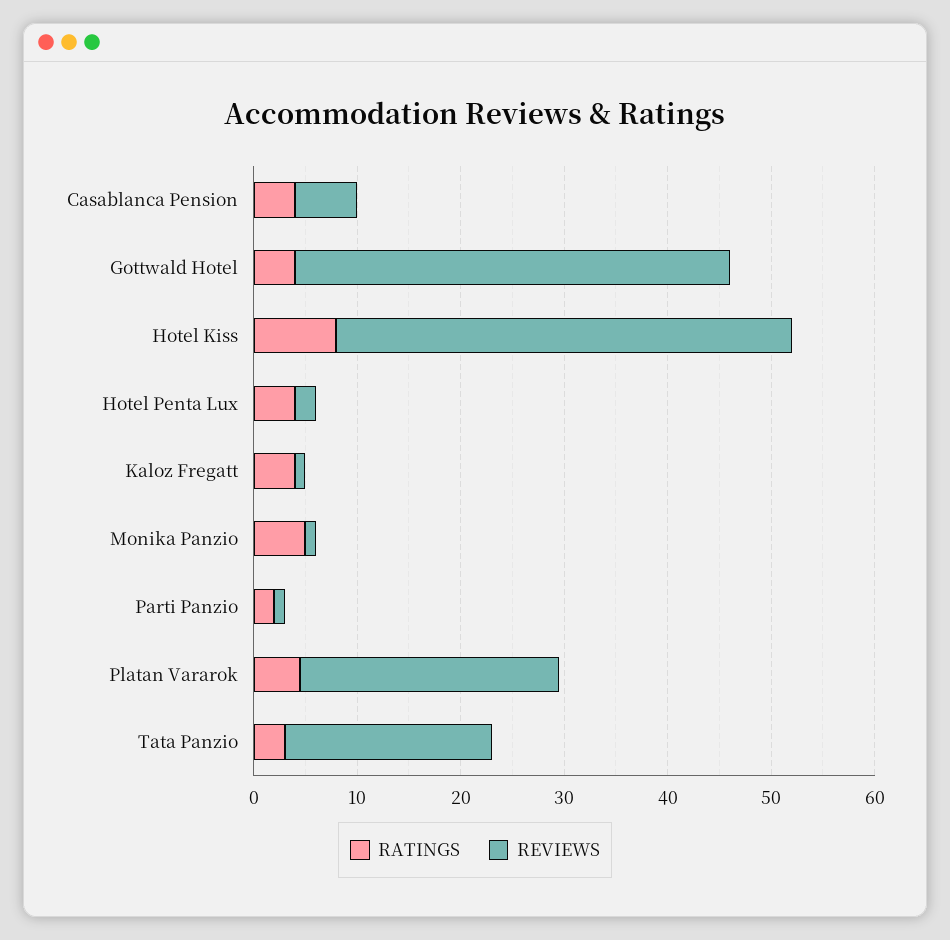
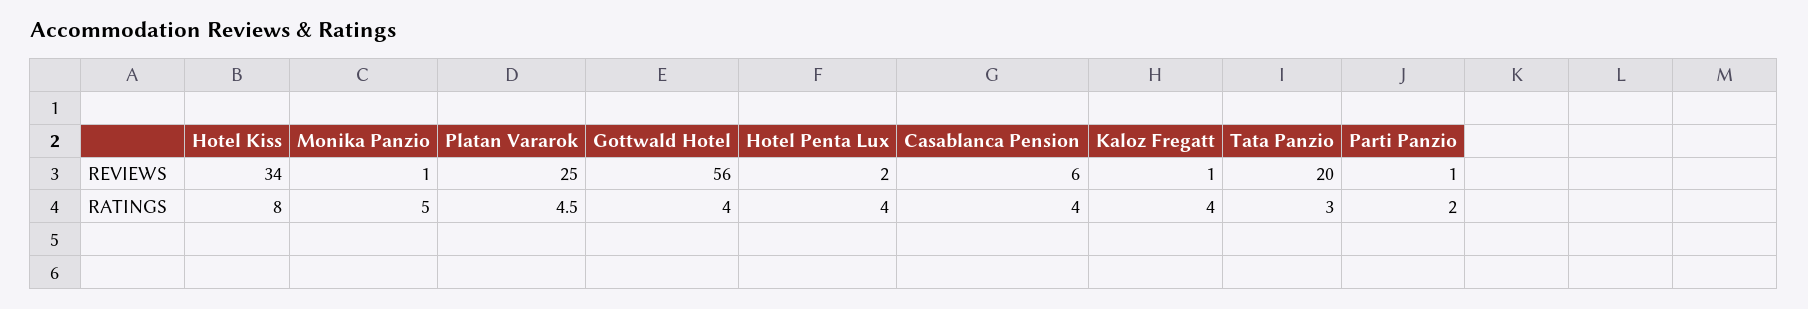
  {
    "RATINGS": {
      "Casablanca Pension": 4,
      "Gottwald Hotel": 4,
      "Hotel Kiss": 8,
      "Hotel Penta Lux": 4,
      "Kaloz Fregatt": 4,
      "Monika Panzio": 5,
      "Parti Panzio": 2,
      "Platan Vararok": 4.5,
      "Tata Panzio": 3
    },
    "REVIEWS": {
      "Casablanca Pension": 6,
-     "Gottwald Hotel": 42,
+     "Gottwald Hotel": 56,
-     "Hotel Kiss": 44,
+     "Hotel Kiss": 34,
      "Hotel Penta Lux": 2,
      "Kaloz Fregatt": 1,
      "Monika Panzio": 1,
      "Parti Panzio": 1,
      "Platan Vararok": 25,
      "Tata Panzio": 20
    }
  }

